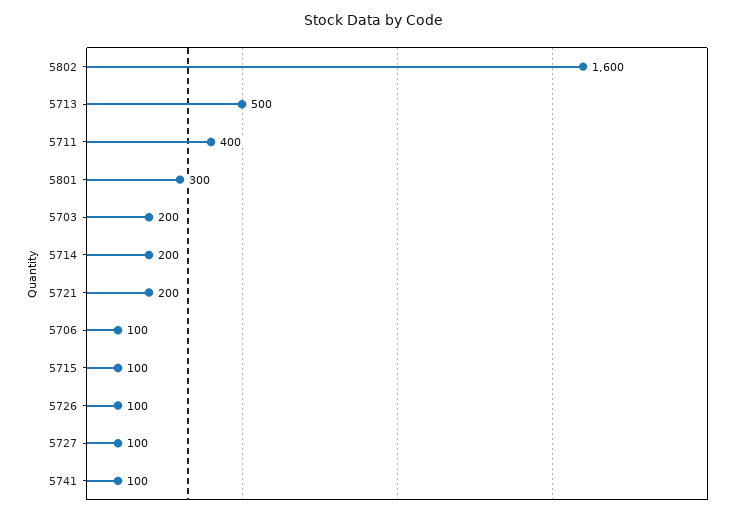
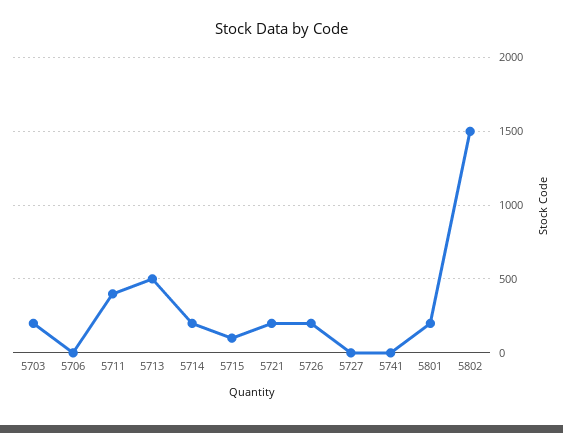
  {
-   "5802": 1600,
+   "5802": 1500,
    "5713": 500,
    "5711": 400,
-   "5801": 300,
+   "5801": 200,
    "5703": 200,
    "5714": 200,
    "5721": 200,
-   "5706": 100,
+   "5706": 0,
    "5715": 100,
-   "5726": 100,
+   "5726": 200,
-   "5727": 100,
+   "5727": 0,
-   "5741": 100
+   "5741": 0
  }

